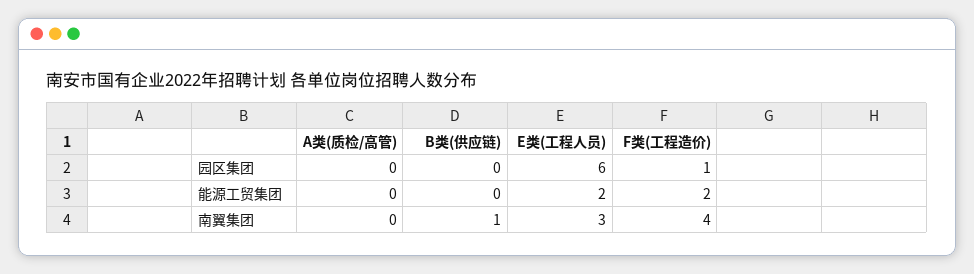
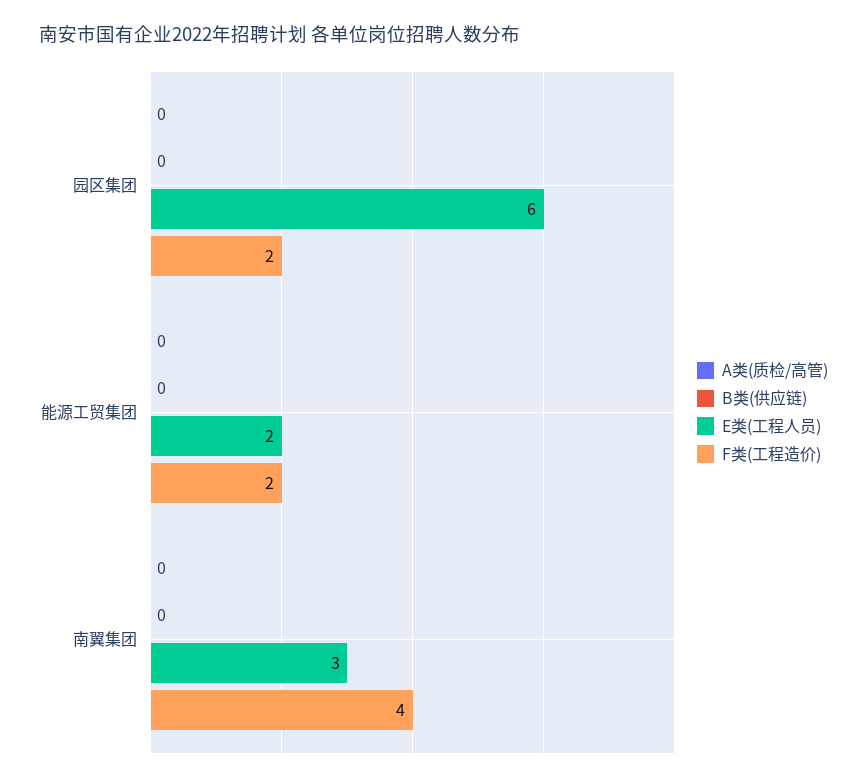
  {
    "A类(质检/高管)": {
      "园区集团": 0,
      "能源工贸集团": 0,
      "南翼集团": 0
    },
    "B类(供应链)": {
      "园区集团": 0,
      "能源工贸集团": 0,
-     "南翼集团": 1
+     "南翼集团": 0
    },
    "E类(工程人员)": {
      "园区集团": 6,
      "能源工贸集团": 2,
      "南翼集团": 3
    },
    "F类(工程造价)": {
-     "园区集团": 1,
+     "园区集团": 2,
      "能源工贸集团": 2,
      "南翼集团": 4
    }
  }

